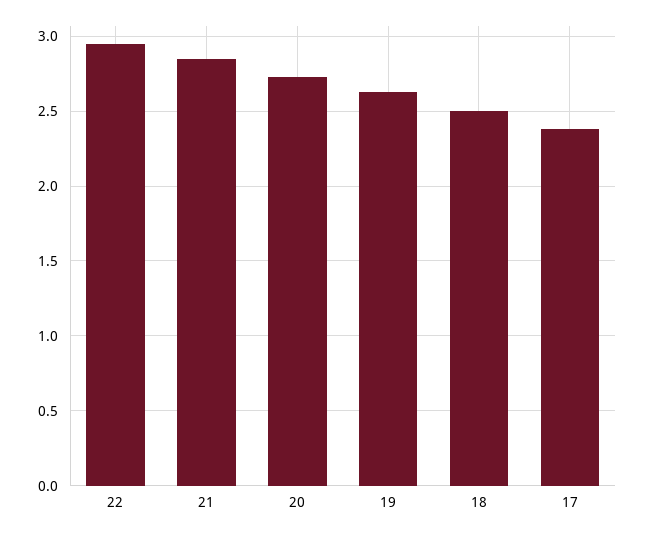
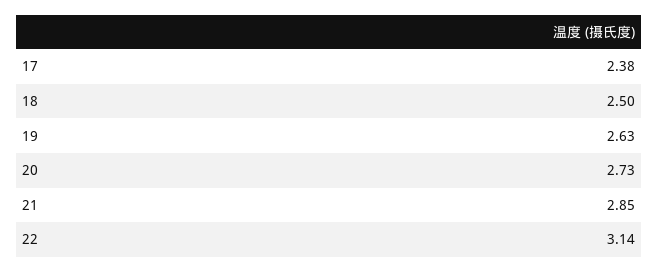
  {
-   "22": 2.95,
+   "22": 3.14,
    "21": 2.85,
    "20": 2.73,
    "19": 2.63,
    "18": 2.5,
    "17": 2.38
  }

